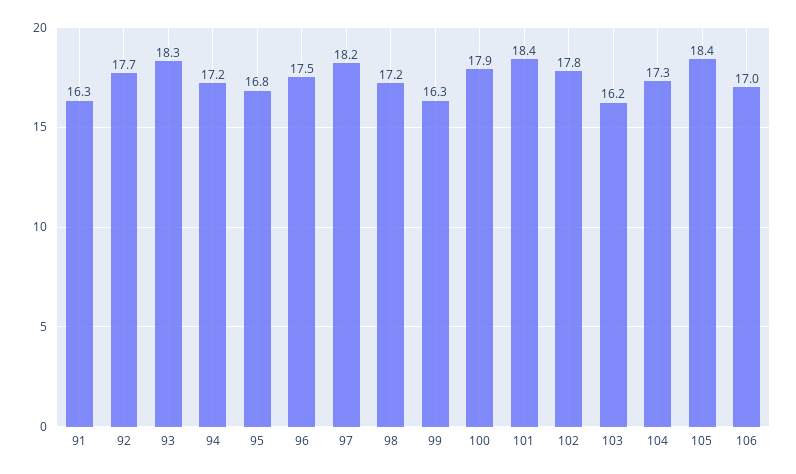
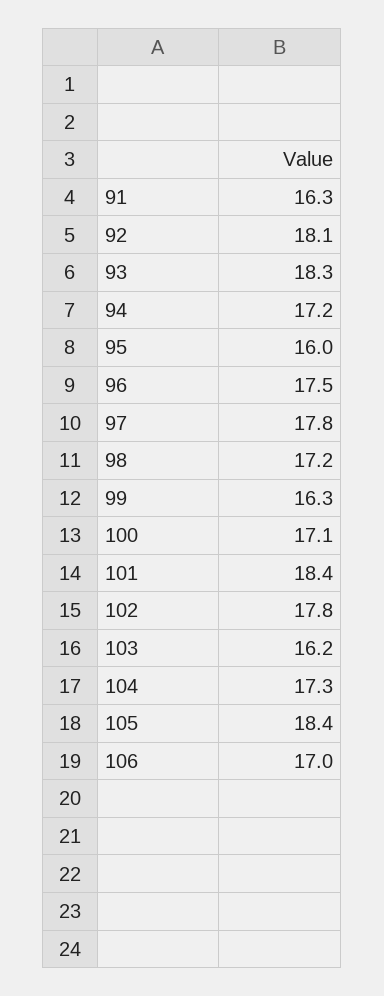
  {
    "91": 16.3,
-   "92": 17.7,
+   "92": 18.1,
    "93": 18.3,
    "94": 17.2,
-   "95": 16.8,
+   "95": 16,
    "96": 17.5,
-   "97": 18.2,
+   "97": 17.8,
    "98": 17.2,
    "99": 16.3,
-   "100": 17.9,
+   "100": 17.1,
    "101": 18.4,
    "102": 17.8,
    "103": 16.2,
    "104": 17.3,
    "105": 18.4,
    "106": 17
  }

